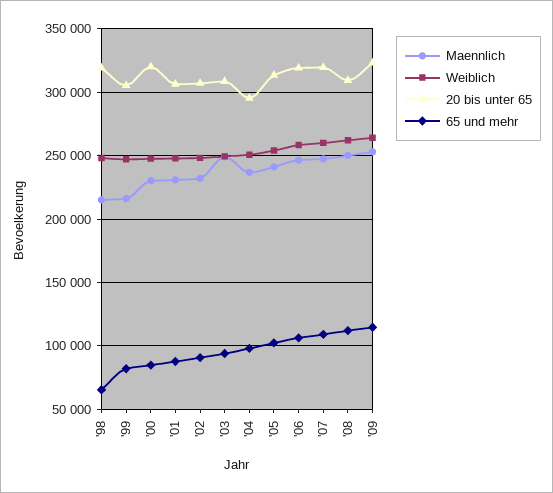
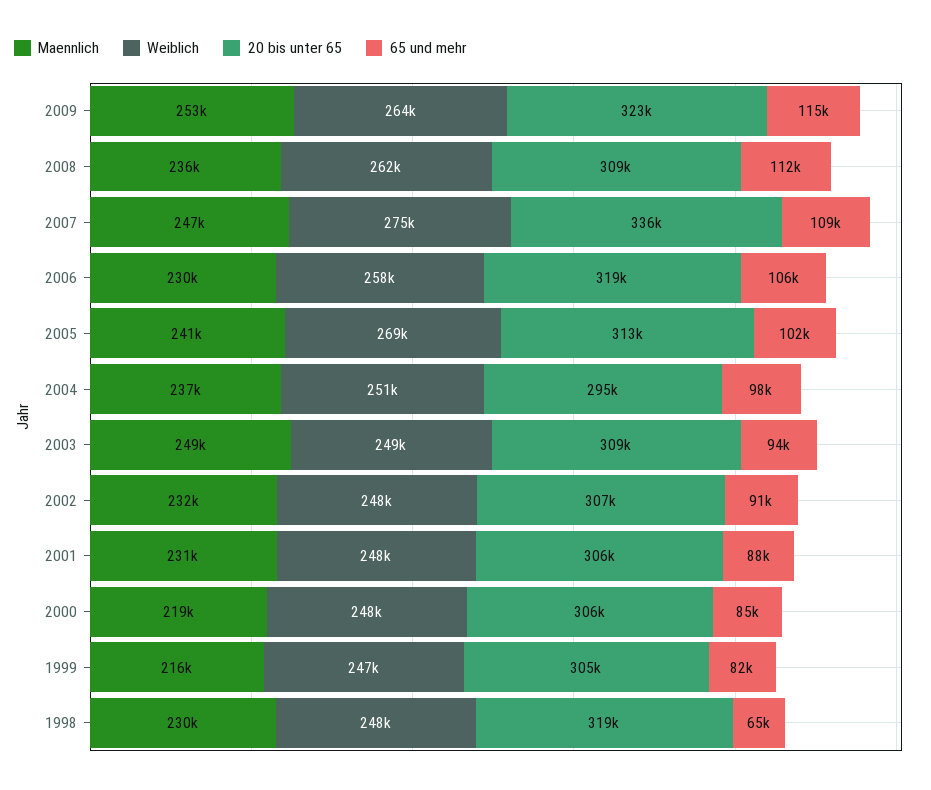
  {
    "Maennlich": {
-     "'98": 215000,
+     "'98": 230000,
      "'99": 216000,
-     "'00": 230000,
+     "'00": 219000,
      "'01": 231000,
      "'02": 232000,
      "'03": 249000,
      "'04": 237000,
      "'05": 241000,
-     "'06": 245000,
+     "'06": 230000,
      "'07": 247000,
-     "'08": 250000,
+     "'08": 236000,
      "'09": 253000
    },
    "Weiblich": {
      "'98": 248000,
      "'99": 247000,
      "'00": 248000,
      "'01": 248000,
      "'02": 248000,
      "'03": 249000,
      "'04": 251000,
-     "'05": 255000,
+     "'05": 269000,
      "'06": 258000,
-     "'07": 260000,
+     "'07": 275000,
      "'08": 262000,
      "'09": 264000
    },
    "20 bis unter 65": {
      "'98": 319000,
      "'99": 305000,
-     "'00": 320000,
+     "'00": 306000,
      "'01": 306000,
      "'02": 307000,
      "'03": 309000,
      "'04": 295000,
      "'05": 313000,
      "'06": 319000,
-     "'07": 320000,
+     "'07": 336000,
      "'08": 309000,
      "'09": 323000
    },
    "65 und mehr": {
      "'98": 65000,
      "'99": 82000,
      "'00": 85000,
      "'01": 88000,
      "'02": 91000,
      "'03": 94000,
      "'04": 98000,
      "'05": 102000,
      "'06": 106000,
      "'07": 109000,
      "'08": 112000,
      "'09": 115000
    }
  }

